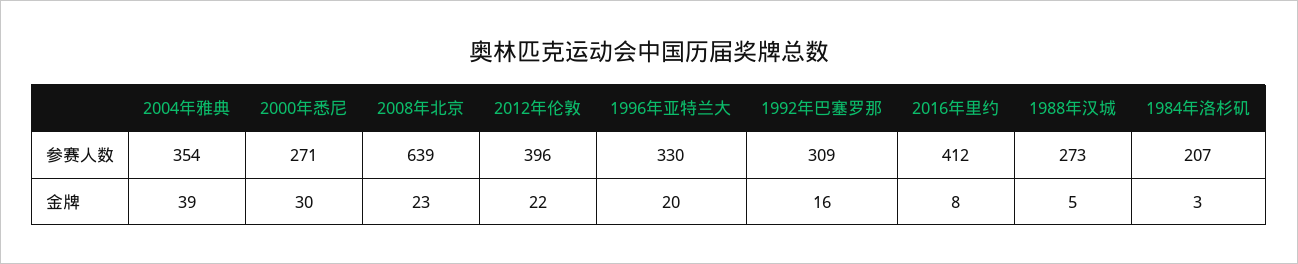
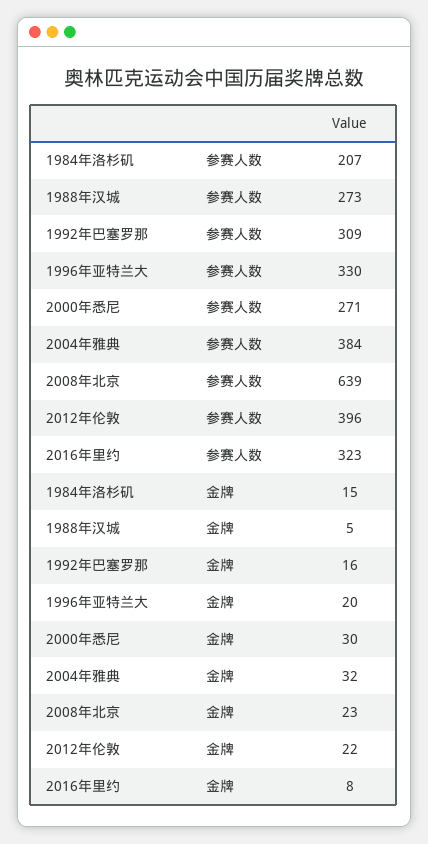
  {
    "2004年雅典": {
-     "参赛人数": 354,
+     "参赛人数": 384,
-     "金牌": 39
+     "金牌": 32
    },
    "2000年悉尼": {
      "参赛人数": 271,
      "金牌": 30
    },
    "2008年北京": {
      "参赛人数": 639,
      "金牌": 23
    },
    "2012年伦敦": {
      "参赛人数": 396,
      "金牌": 22
    },
    "1996年亚特兰大": {
      "参赛人数": 330,
      "金牌": 20
    },
    "1992年巴塞罗那": {
      "参赛人数": 309,
      "金牌": 16
    },
    "2016年里约": {
-     "参赛人数": 412,
+     "参赛人数": 323,
      "金牌": 8
    },
    "1988年汉城": {
      "参赛人数": 273,
      "金牌": 5
    },
    "1984年洛杉矶": {
      "参赛人数": 207,
-     "金牌": 3
+     "金牌": 15
    }
  }

